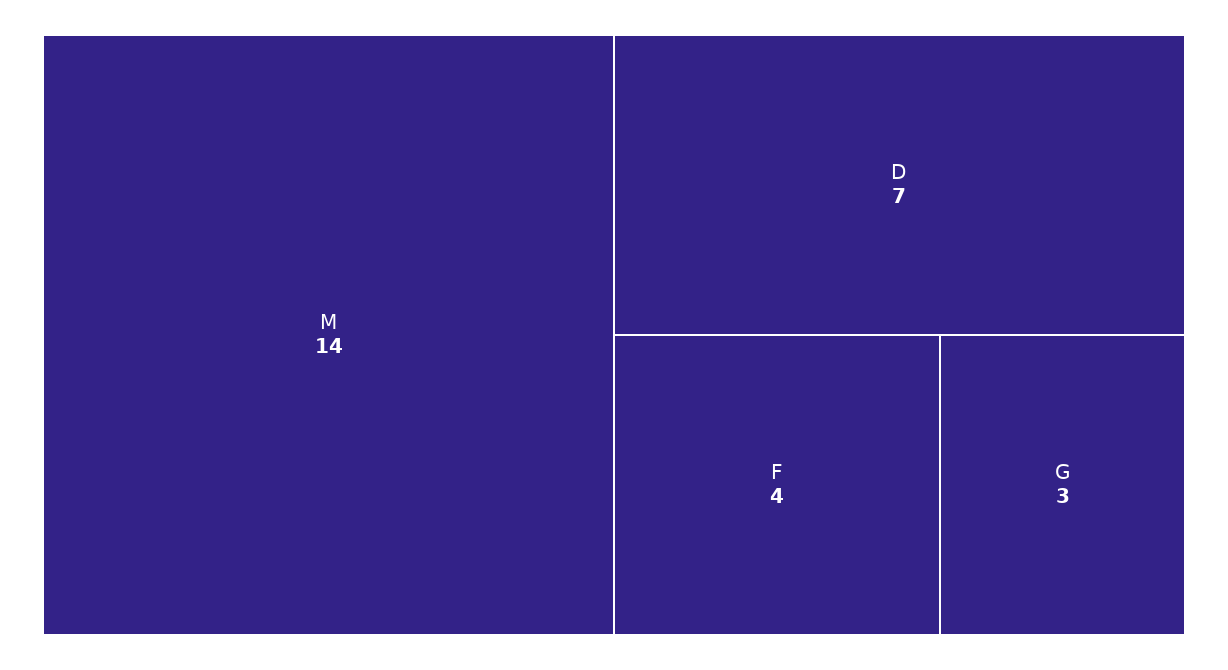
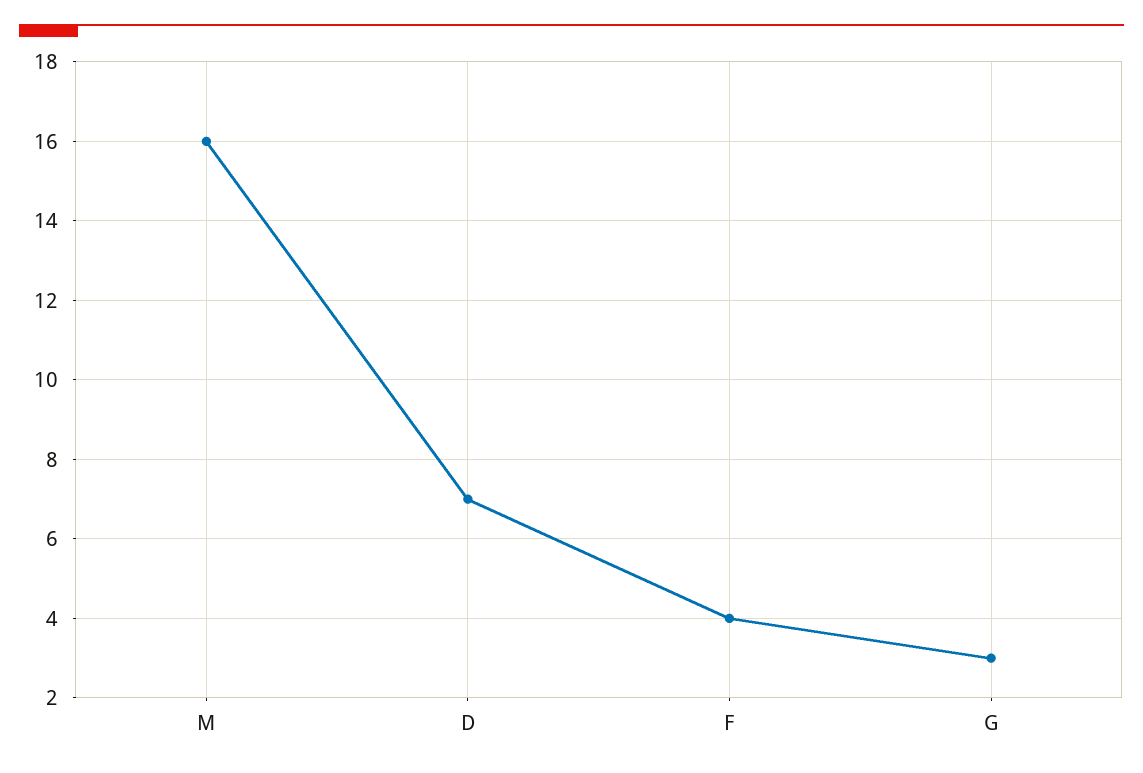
  {
-   "M": 14,
+   "M": 16,
    "D": 7,
    "F": 4,
    "G": 3
  }

